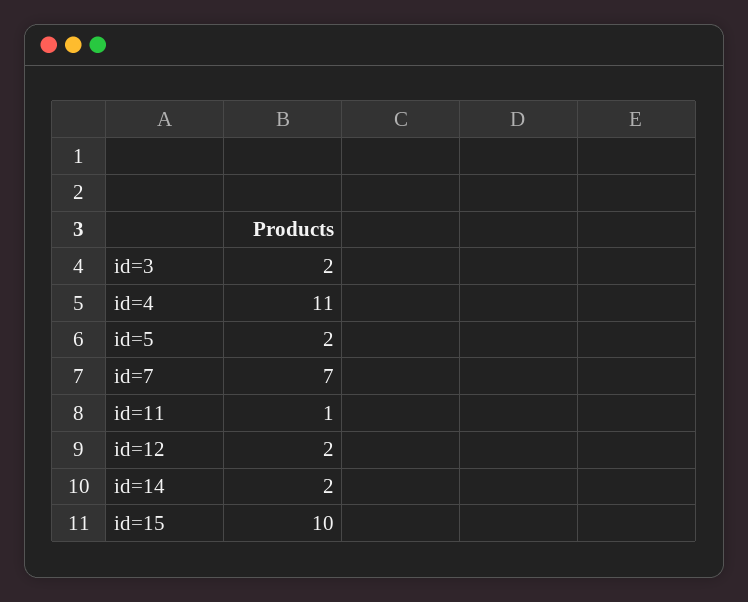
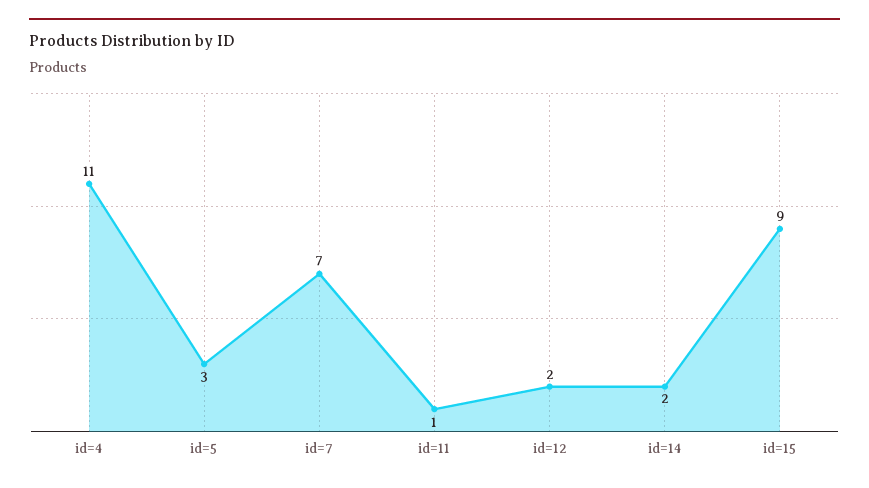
  {
-   "id=3": 2,
    "id=4": 11,
-   "id=5": 2,
+   "id=5": 3,
    "id=7": 7,
    "id=11": 1,
    "id=12": 2,
    "id=14": 2,
-   "id=15": 10
+   "id=15": 9
  }

